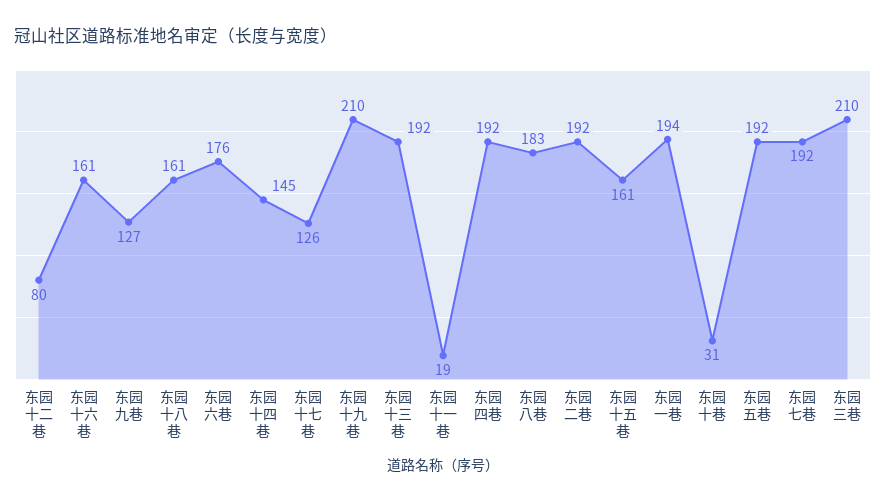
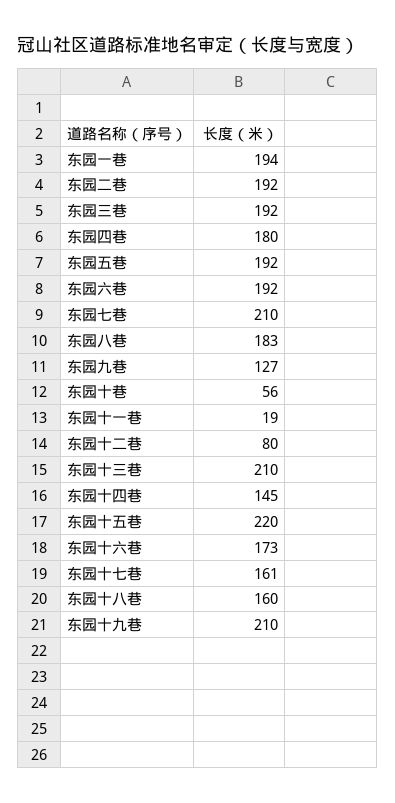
  {
    "东园十二巷": 80,
-   "东园十六巷": 161,
+   "东园十六巷": 173,
    "东园九巷": 127,
-   "东园十八巷": 161,
+   "东园十八巷": 160,
-   "东园六巷": 176,
+   "东园六巷": 192,
    "东园十四巷": 145,
-   "东园十七巷": 126,
+   "东园十七巷": 161,
    "东园十九巷": 210,
-   "东园十三巷": 192,
+   "东园十三巷": 210,
    "东园十一巷": 19,
-   "东园四巷": 192,
+   "东园四巷": 180,
    "东园八巷": 183,
    "东园二巷": 192,
-   "东园十五巷": 161,
+   "东园十五巷": 220,
    "东园一巷": 194,
-   "东园十巷": 31,
+   "东园十巷": 56,
    "东园五巷": 192,
-   "东园七巷": 192,
+   "东园七巷": 210,
-   "东园三巷": 210
+   "东园三巷": 192
  }

